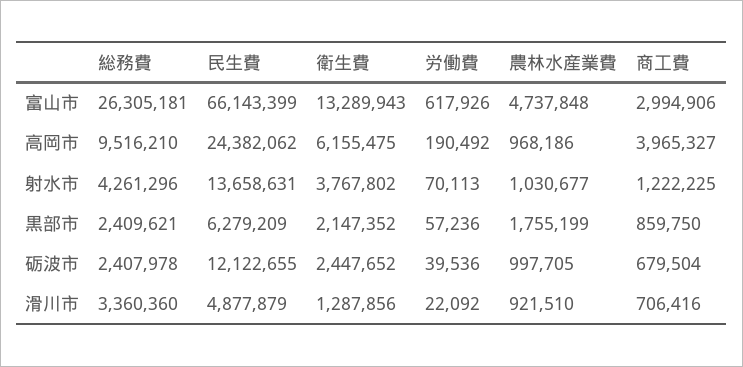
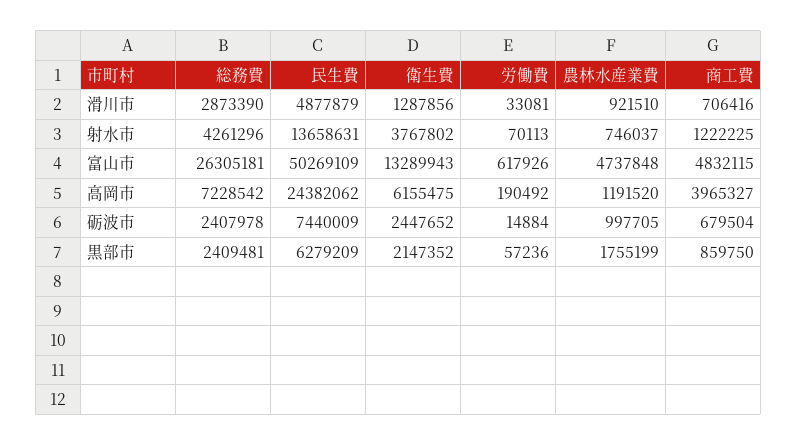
  {
    "総務費": {
      "富山市": 26305181,
-     "高岡市": 9516210,
+     "高岡市": 7228542,
      "射水市": 4261296,
-     "黒部市": 2409621,
+     "黒部市": 2409481,
      "砺波市": 2407978,
-     "滑川市": 3360360
+     "滑川市": 2873390
    },
    "民生費": {
-     "富山市": 66143399,
+     "富山市": 50269109,
      "高岡市": 24382062,
      "射水市": 13658631,
      "黒部市": 6279209,
-     "砺波市": 12122655,
+     "砺波市": 7440009,
      "滑川市": 4877879
    },
    "衛生費": {
      "富山市": 13289943,
      "高岡市": 6155475,
      "射水市": 3767802,
      "黒部市": 2147352,
      "砺波市": 2447652,
      "滑川市": 1287856
    },
    "労働費": {
      "富山市": 617926,
      "高岡市": 190492,
      "射水市": 70113,
      "黒部市": 57236,
-     "砺波市": 39536,
+     "砺波市": 14884,
-     "滑川市": 22092
+     "滑川市": 33081
    },
    "農林水産業費": {
      "富山市": 4737848,
-     "高岡市": 968186,
+     "高岡市": 1191520,
-     "射水市": 1030677,
+     "射水市": 746037,
      "黒部市": 1755199,
      "砺波市": 997705,
      "滑川市": 921510
    },
    "商工費": {
-     "富山市": 2994906,
+     "富山市": 4832115,
      "高岡市": 3965327,
      "射水市": 1222225,
      "黒部市": 859750,
      "砺波市": 679504,
      "滑川市": 706416
    }
  }

